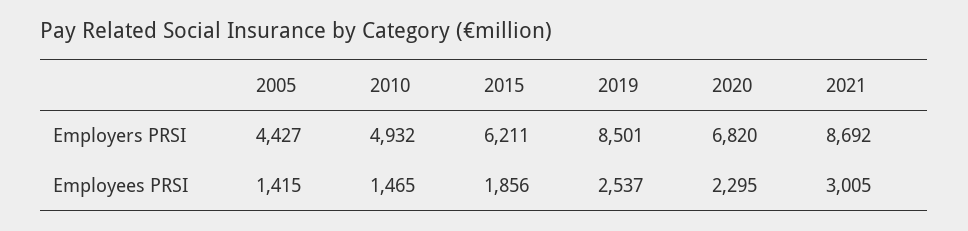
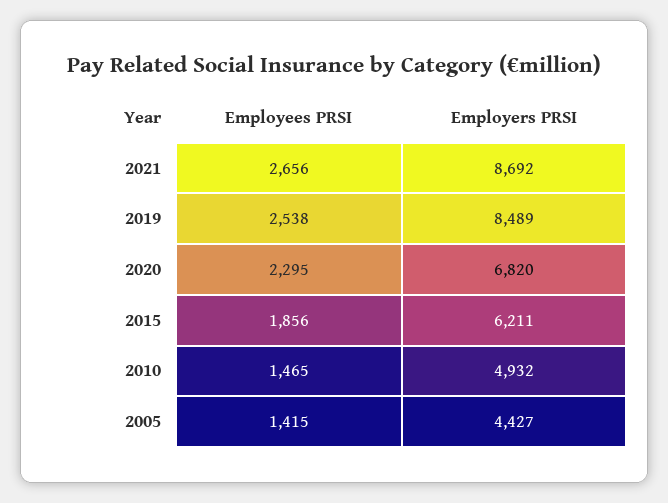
  {
    "2005": {
      "Employers PRSI": 4427,
      "Employees PRSI": 1415
    },
    "2010": {
      "Employers PRSI": 4932,
      "Employees PRSI": 1465
    },
    "2015": {
      "Employers PRSI": 6211,
      "Employees PRSI": 1856
    },
    "2019": {
-     "Employers PRSI": 8501,
+     "Employers PRSI": 8489,
-     "Employees PRSI": 2537
+     "Employees PRSI": 2538
    },
    "2020": {
      "Employers PRSI": 6820,
      "Employees PRSI": 2295
    },
    "2021": {
      "Employers PRSI": 8692,
-     "Employees PRSI": 3005
+     "Employees PRSI": 2656
    }
  }

